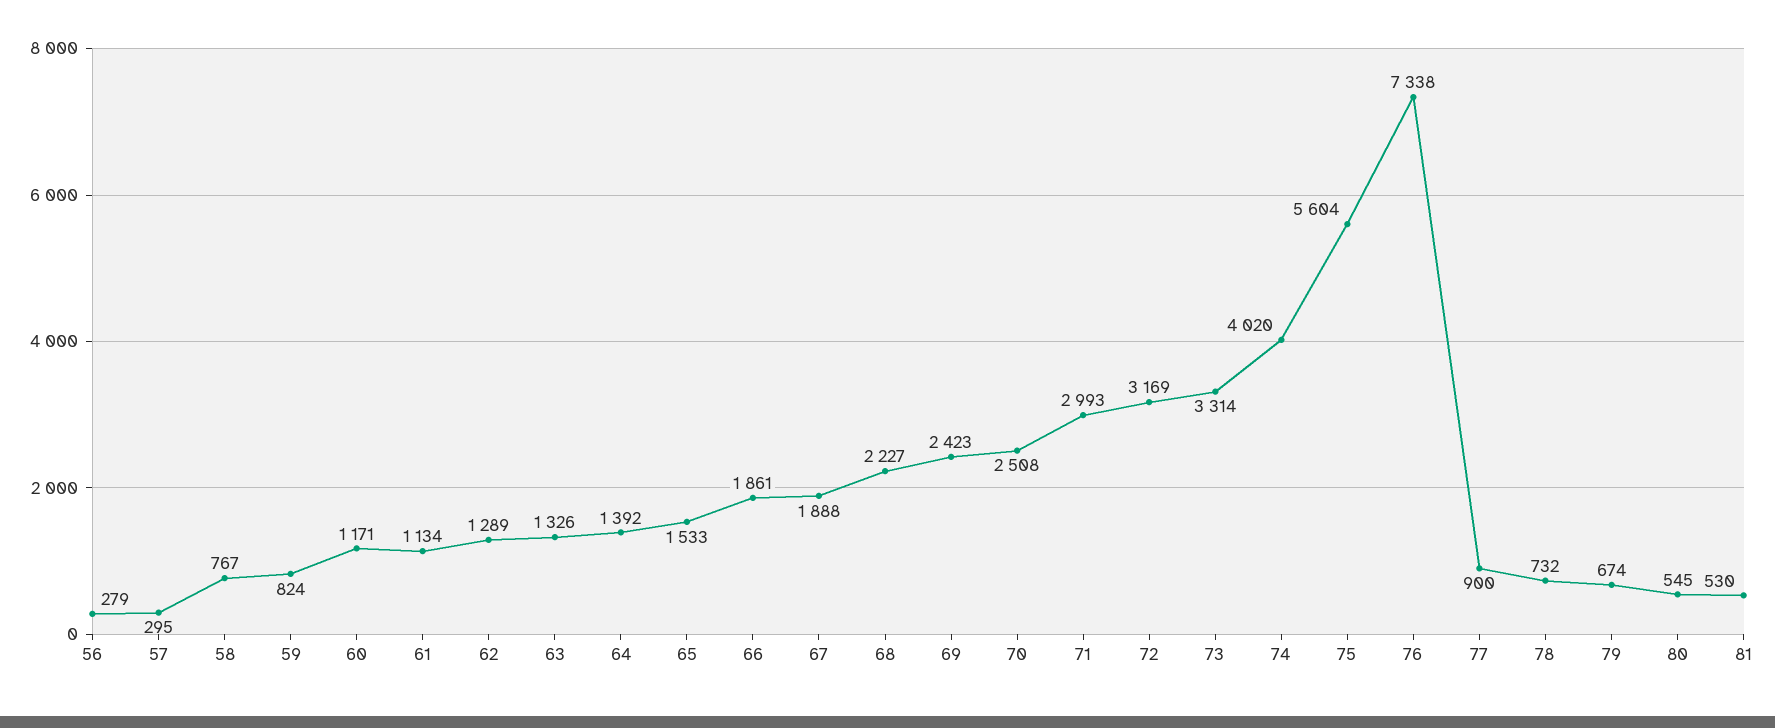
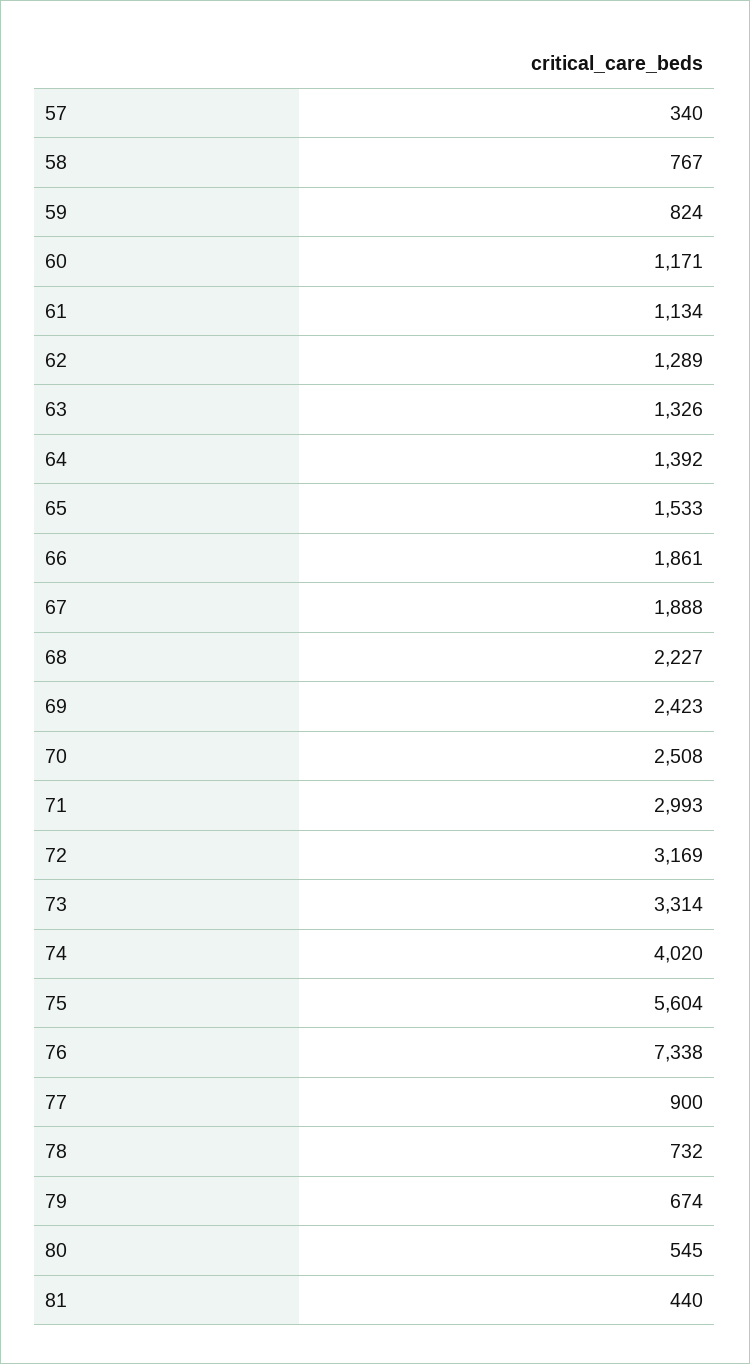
  {
-   "56": 279,
-   "57": 295,
+   "57": 340,
    "58": 767,
    "59": 824,
    "60": 1171,
    "61": 1134,
    "62": 1289,
    "63": 1326,
    "64": 1392,
    "65": 1533,
    "66": 1861,
    "67": 1888,
    "68": 2227,
    "69": 2423,
    "70": 2508,
    "71": 2993,
    "72": 3169,
    "73": 3314,
    "74": 4020,
    "75": 5604,
    "76": 7338,
    "77": 900,
    "78": 732,
    "79": 674,
    "80": 545,
-   "81": 530
+   "81": 440
  }

